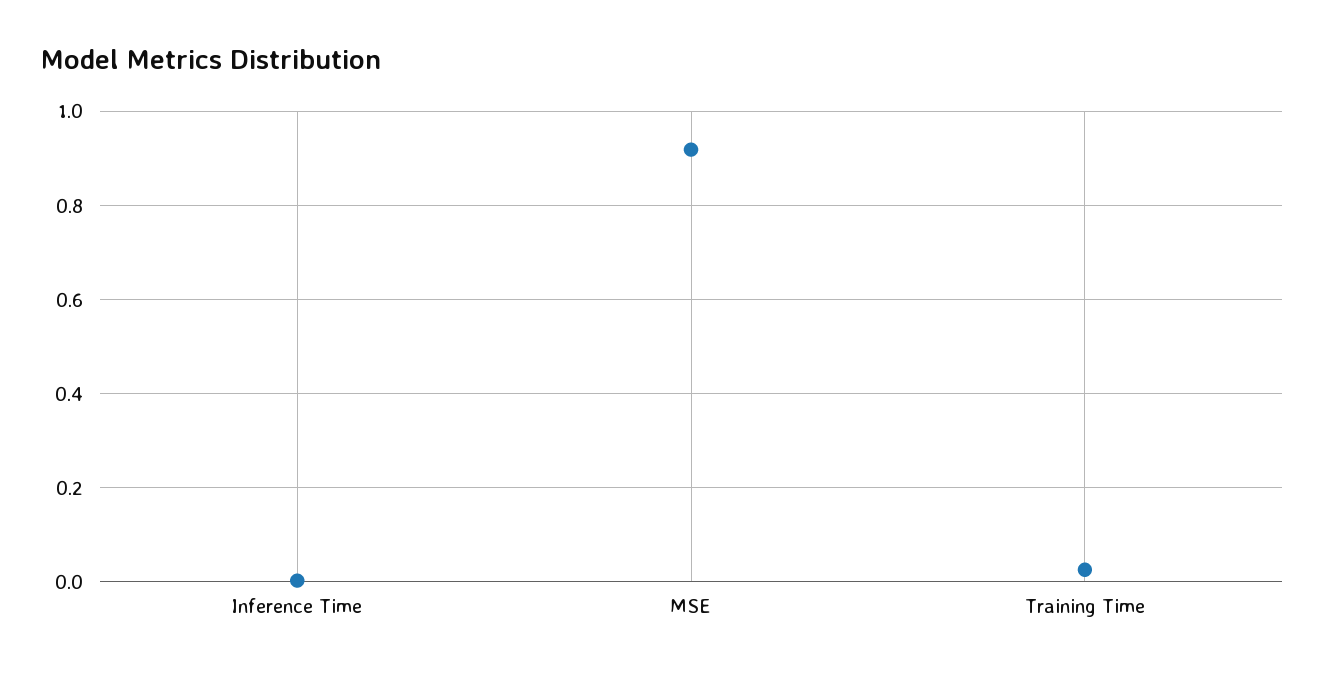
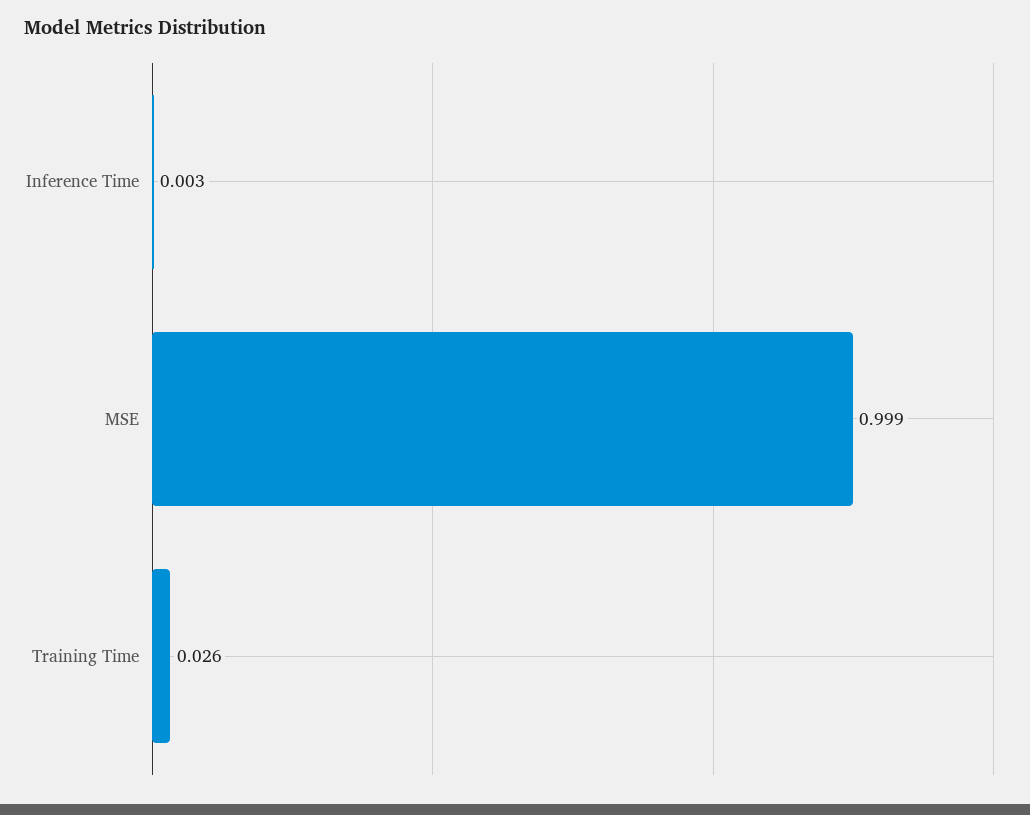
  {
    "Inference Time": 0.003,
-   "MSE": 0.92,
+   "MSE": 0.999,
    "Training Time": 0.026
  }

